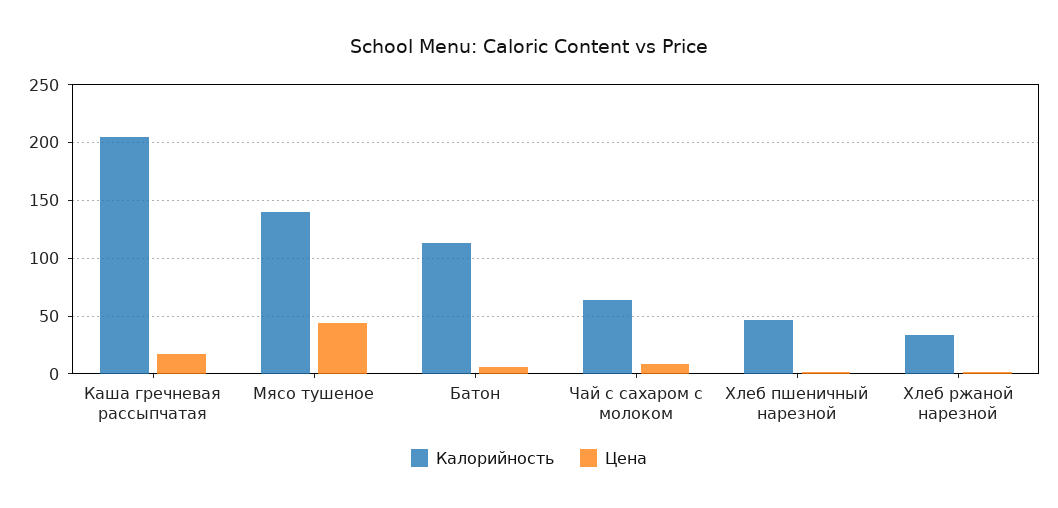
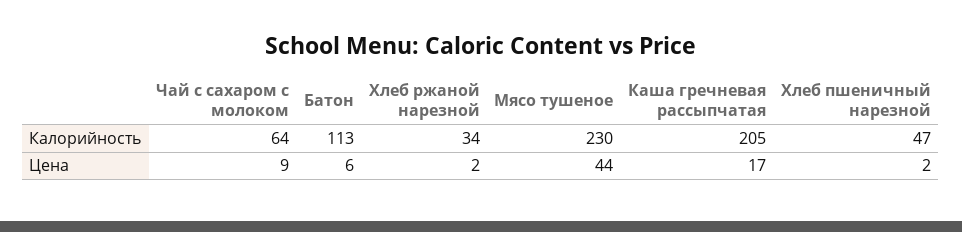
  {
    "Калорийность": {
      "Каша гречневая рассыпчатая": 205,
-     "Мясо тушеное": 140,
+     "Мясо тушеное": 230,
      "Батон": 113,
      "Чай с сахаром с молоком": 64,
      "Хлеб пшеничный нарезной": 47,
      "Хлеб ржаной нарезной": 34
    },
    "Цена": {
      "Каша гречневая рассыпчатая": 17,
      "Мясо тушеное": 44,
      "Батон": 6,
      "Чай с сахаром с молоком": 9,
      "Хлеб пшеничный нарезной": 2,
      "Хлеб ржаной нарезной": 2
    }
  }

